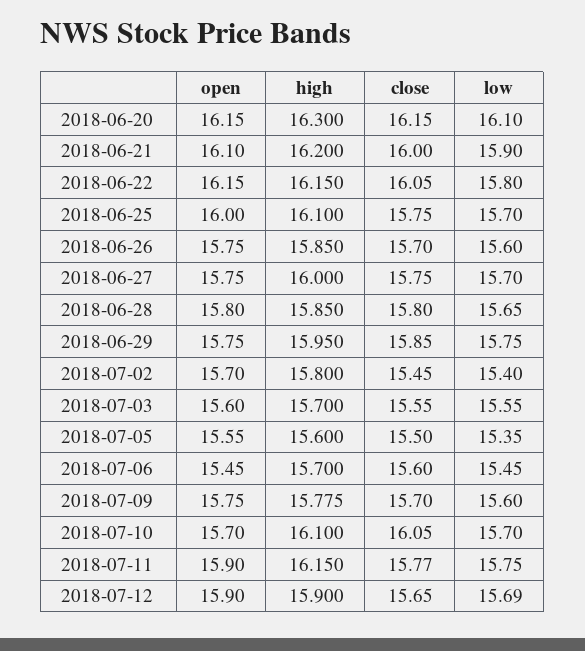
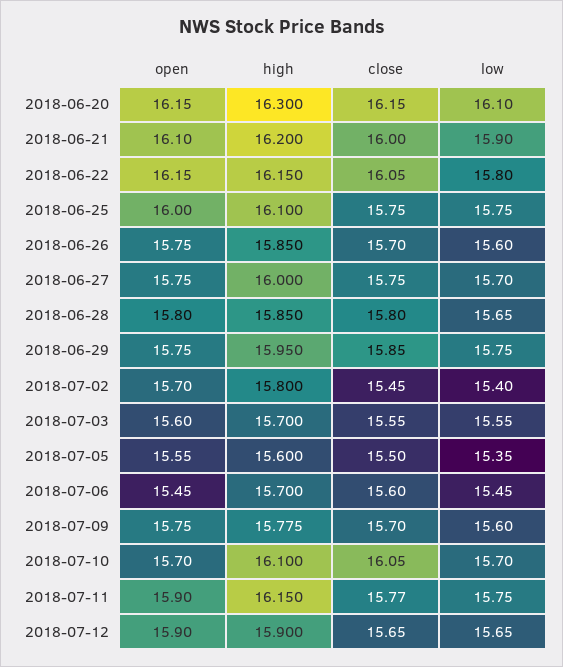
  {
    "open": {
      "2018-06-20": 16.15,
      "2018-06-21": 16.1,
      "2018-06-22": 16.15,
      "2018-06-25": 16,
      "2018-06-26": 15.75,
      "2018-06-27": 15.75,
      "2018-06-28": 15.8,
      "2018-06-29": 15.75,
      "2018-07-02": 15.7,
      "2018-07-03": 15.6,
      "2018-07-05": 15.55,
      "2018-07-06": 15.45,
      "2018-07-09": 15.75,
      "2018-07-10": 15.7,
      "2018-07-11": 15.9,
      "2018-07-12": 15.9
    },
    "high": {
      "2018-06-20": 16.3,
      "2018-06-21": 16.2,
      "2018-06-22": 16.15,
      "2018-06-25": 16.1,
      "2018-06-26": 15.85,
      "2018-06-27": 16,
      "2018-06-28": 15.85,
      "2018-06-29": 15.95,
      "2018-07-02": 15.8,
      "2018-07-03": 15.7,
      "2018-07-05": 15.6,
      "2018-07-06": 15.7,
      "2018-07-09": 15.775,
      "2018-07-10": 16.1,
      "2018-07-11": 16.15,
      "2018-07-12": 15.9
    },
    "close": {
      "2018-06-20": 16.15,
      "2018-06-21": 16,
      "2018-06-22": 16.05,
      "2018-06-25": 15.75,
      "2018-06-26": 15.7,
      "2018-06-27": 15.75,
      "2018-06-28": 15.8,
      "2018-06-29": 15.85,
      "2018-07-02": 15.45,
      "2018-07-03": 15.55,
      "2018-07-05": 15.5,
      "2018-07-06": 15.6,
      "2018-07-09": 15.7,
      "2018-07-10": 16.05,
      "2018-07-11": 15.77,
      "2018-07-12": 15.65
    },
    "low": {
      "2018-06-20": 16.1,
      "2018-06-21": 15.9,
      "2018-06-22": 15.8,
-     "2018-06-25": 15.7,
+     "2018-06-25": 15.75,
      "2018-06-26": 15.6,
      "2018-06-27": 15.7,
      "2018-06-28": 15.65,
      "2018-06-29": 15.75,
      "2018-07-02": 15.4,
      "2018-07-03": 15.55,
      "2018-07-05": 15.35,
      "2018-07-06": 15.45,
      "2018-07-09": 15.6,
      "2018-07-10": 15.7,
      "2018-07-11": 15.75,
-     "2018-07-12": 15.69
+     "2018-07-12": 15.65
    }
  }

